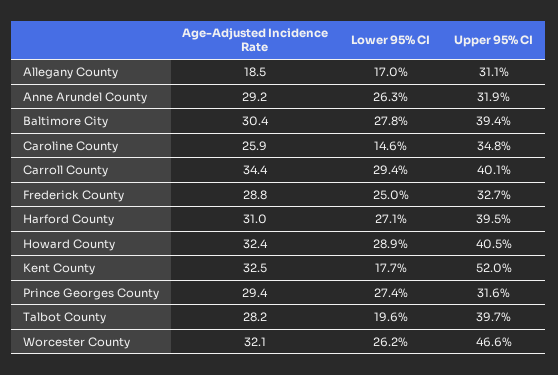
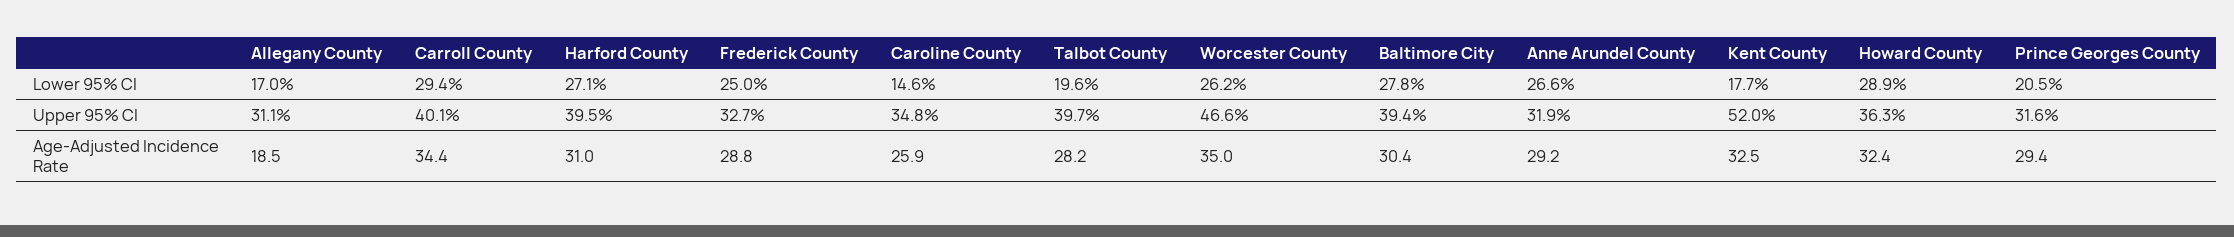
  {
    "Age-Adjusted Incidence Rate": {
      "Allegany County": 18.5,
      "Anne Arundel County": 29.2,
      "Baltimore City": 30.4,
      "Caroline County": 25.9,
      "Carroll County": 34.4,
      "Frederick County": 28.8,
      "Harford County": 31,
      "Howard County": 32.4,
      "Kent County": 32.5,
      "Prince Georges County": 29.4,
      "Talbot County": 28.2,
-     "Worcester County": 32.1
+     "Worcester County": 35
    },
    "Lower 95% CI": {
      "Allegany County": 17,
-     "Anne Arundel County": 26.3,
+     "Anne Arundel County": 26.6,
      "Baltimore City": 27.8,
      "Caroline County": 14.6,
      "Carroll County": 29.4,
      "Frederick County": 25,
      "Harford County": 27.1,
      "Howard County": 28.9,
      "Kent County": 17.7,
-     "Prince Georges County": 27.4,
+     "Prince Georges County": 20.5,
      "Talbot County": 19.6,
      "Worcester County": 26.2
    },
    "Upper 95% CI": {
      "Allegany County": 31.1,
      "Anne Arundel County": 31.9,
      "Baltimore City": 39.4,
      "Caroline County": 34.8,
      "Carroll County": 40.1,
      "Frederick County": 32.7,
      "Harford County": 39.5,
-     "Howard County": 40.5,
+     "Howard County": 36.3,
      "Kent County": 52,
      "Prince Georges County": 31.6,
      "Talbot County": 39.7,
      "Worcester County": 46.6
    }
  }

